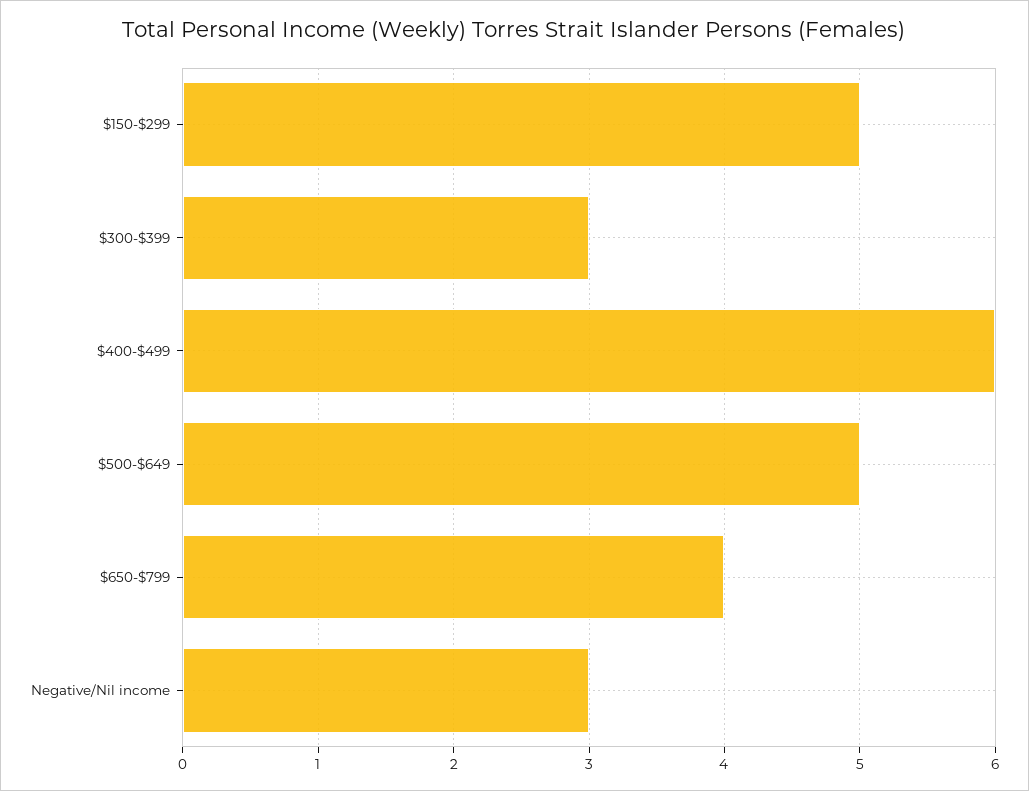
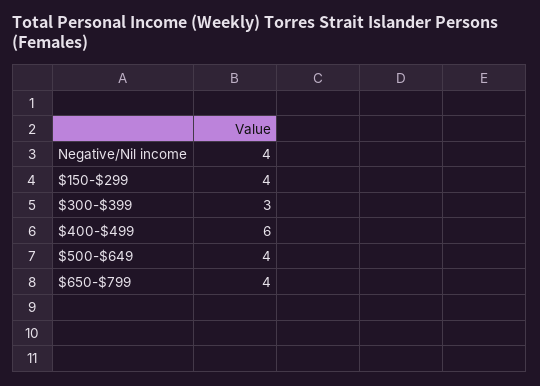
  {
-   "$150-$299": 5,
+   "$150-$299": 4,
    "$300-$399": 3,
    "$400-$499": 6,
-   "$500-$649": 5,
+   "$500-$649": 4,
    "$650-$799": 4,
-   "Negative/Nil income": 3
+   "Negative/Nil income": 4
  }

